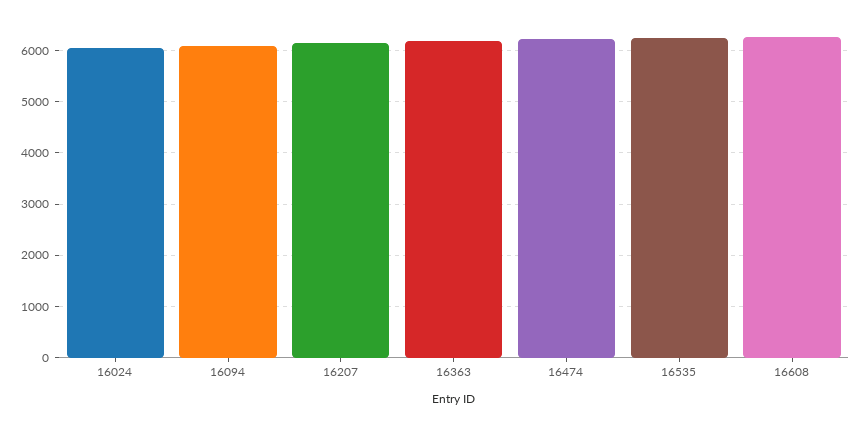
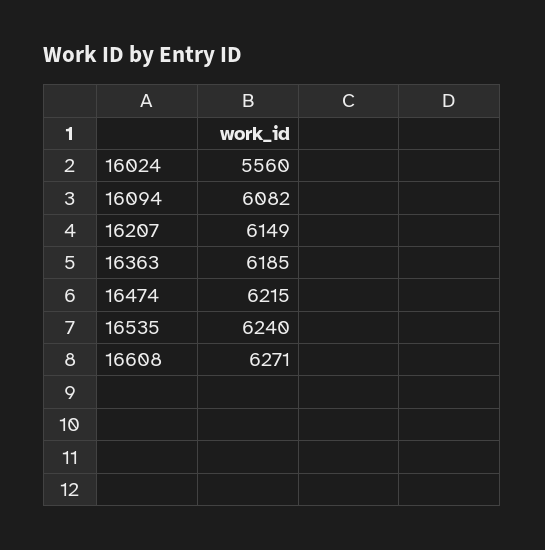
  {
-   "16024": 6000,
+   "16024": 5560,
    "16094": 6082,
    "16207": 6149,
    "16363": 6185,
    "16474": 6215,
    "16535": 6240,
    "16608": 6271
  }

